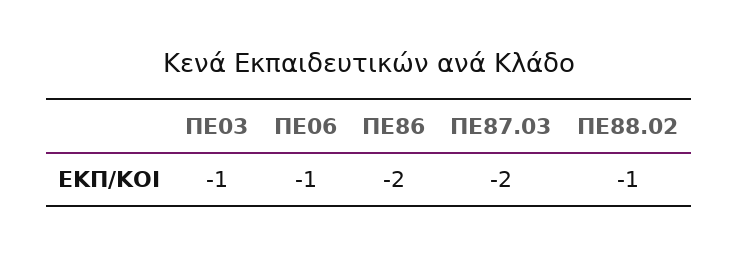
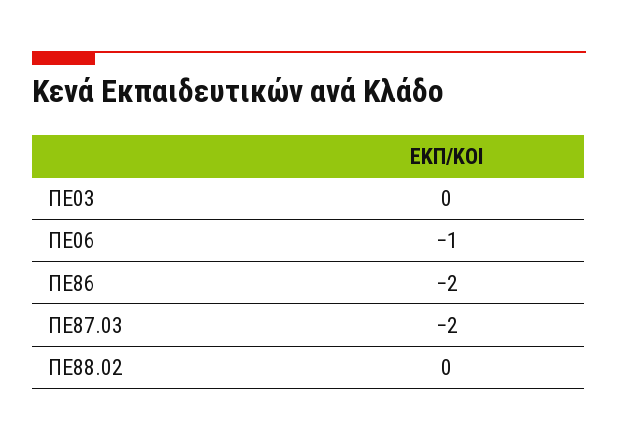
  {
-   "ΠΕ03": -1,
+   "ΠΕ03": 0,
    "ΠΕ06": -1,
    "ΠΕ86": -2,
    "ΠΕ87.03": -2,
-   "ΠΕ88.02": -1
+   "ΠΕ88.02": 0
  }

